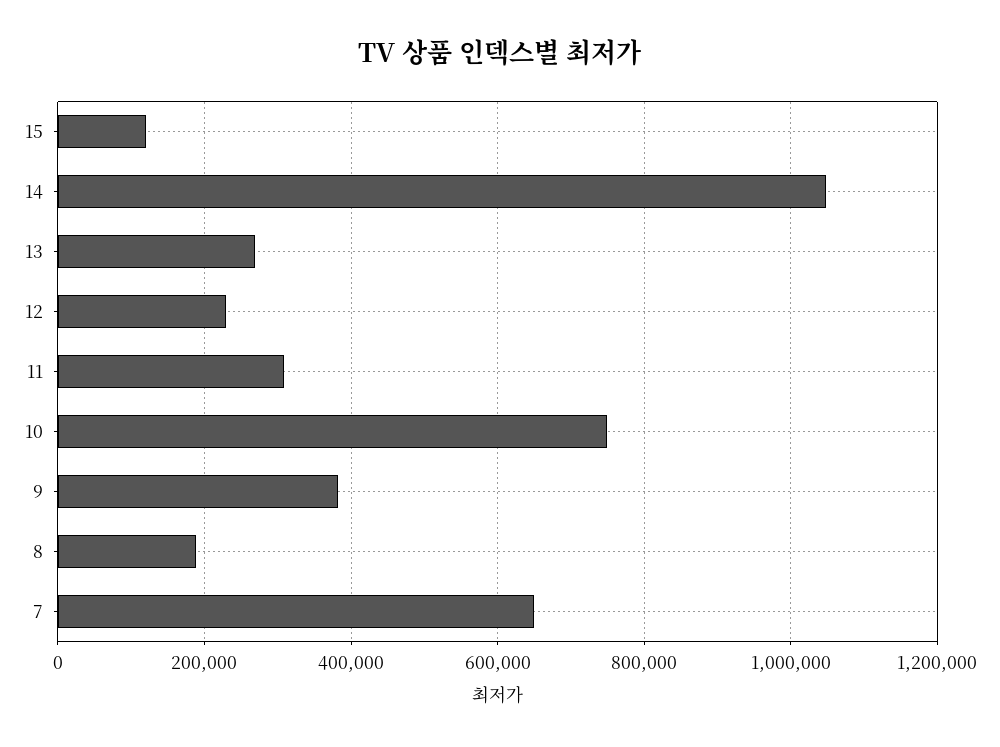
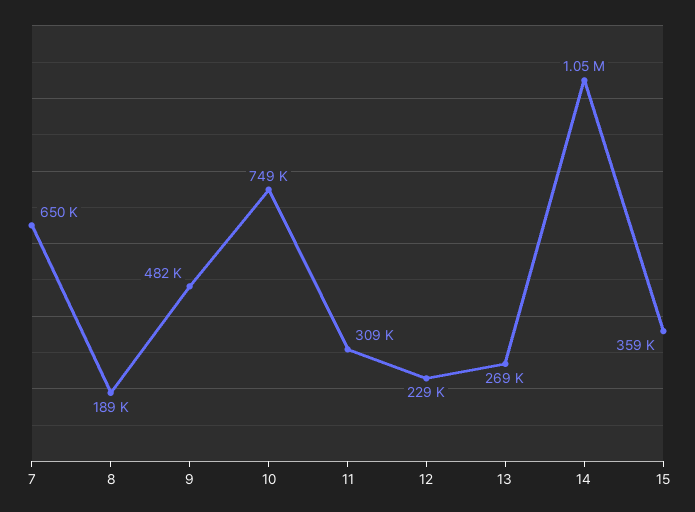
  {
-   "15": 120000,
+   "15": 359000,
    "14": 1050000,
    "13": 269000,
    "12": 229000,
    "11": 309000,
    "10": 749000,
-   "9": 380000,
+   "9": 482000,
    "8": 189000,
    "7": 650000
  }

